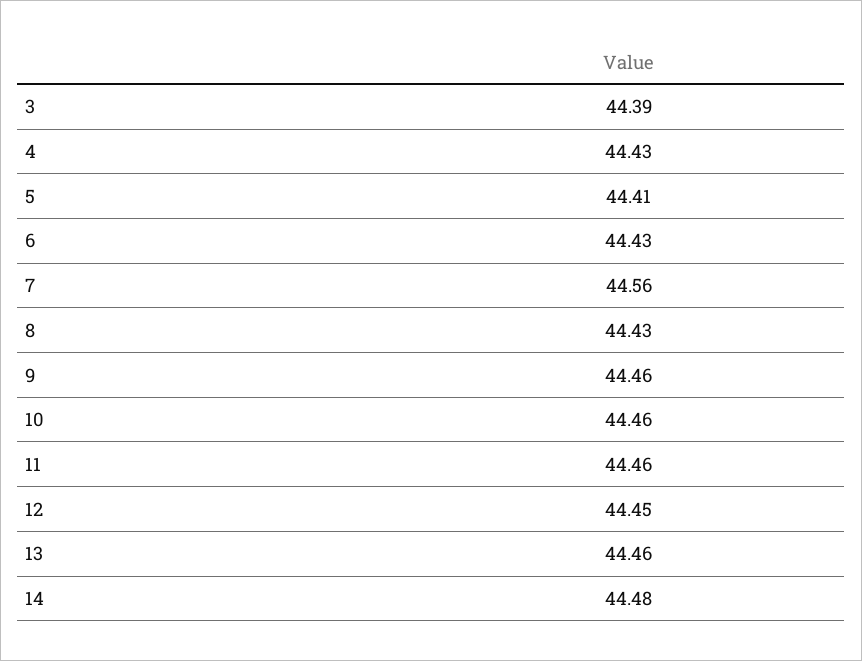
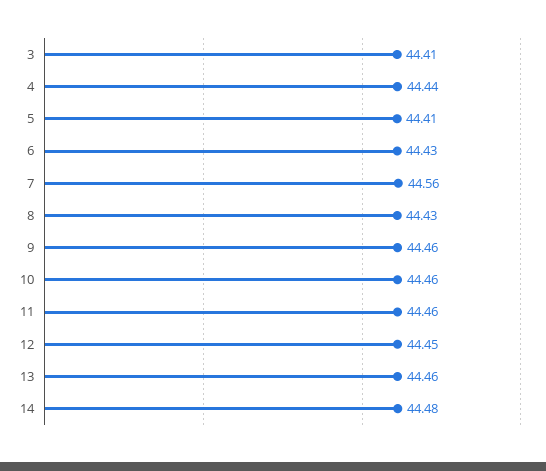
  {
-   "3": 44.39,
+   "3": 44.41,
-   "4": 44.43,
+   "4": 44.44,
    "5": 44.41,
    "6": 44.43,
    "7": 44.56,
    "8": 44.43,
    "9": 44.46,
    "10": 44.46,
    "11": 44.46,
    "12": 44.45,
    "13": 44.46,
    "14": 44.48
  }

